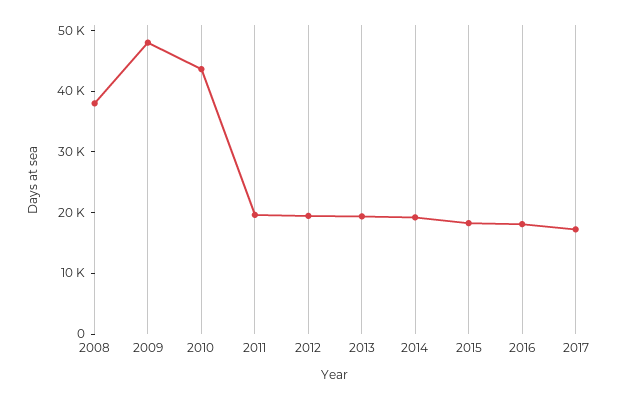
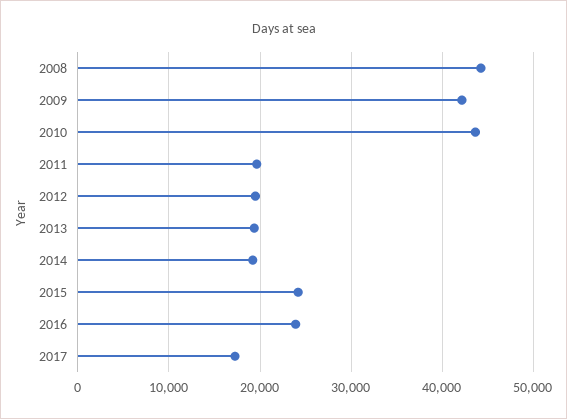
  {
-   "2008": 38000,
+   "2008": 44000,
-   "2009": 48000,
+   "2009": 42000,
    "2010": 44000,
    "2011": 20000,
    "2012": 19000,
    "2013": 19000,
    "2014": 19000,
-   "2015": 18000,
+   "2015": 24000,
-   "2016": 18000,
+   "2016": 24000,
    "2017": 17000
  }

